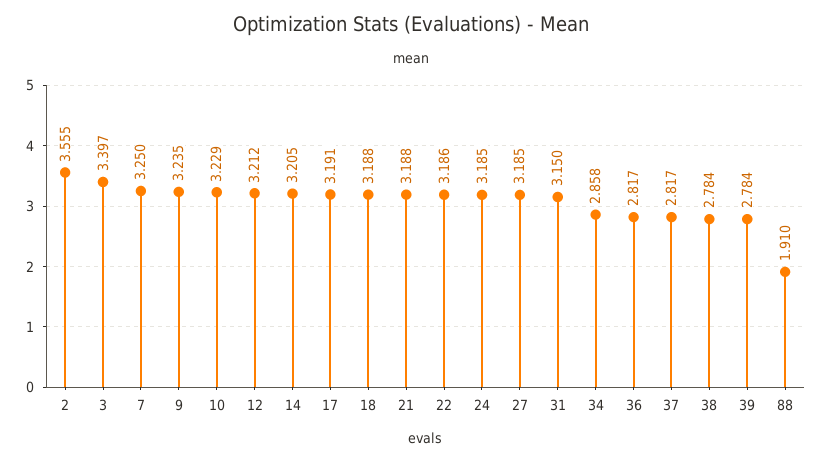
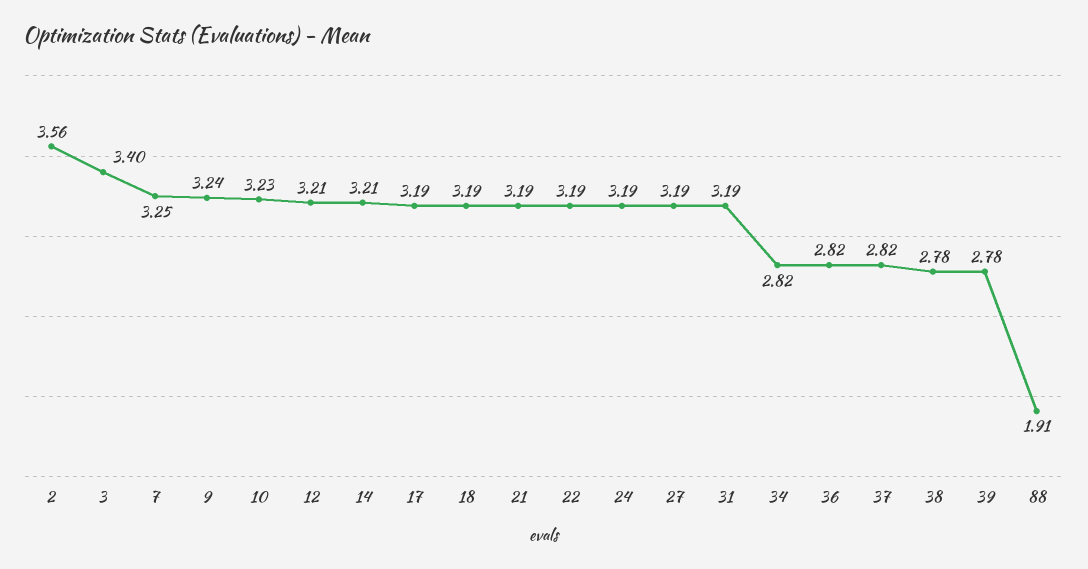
  {
    "2": 3.555,
    "3": 3.397,
    "7": 3.25,
    "9": 3.235,
    "10": 3.229,
    "12": 3.212,
    "14": 3.205,
    "17": 3.191,
    "18": 3.188,
    "21": 3.188,
    "22": 3.186,
    "24": 3.185,
    "27": 3.185,
-   "31": 3.15,
+   "31": 3.19,
-   "34": 2.858,
+   "34": 2.82,
    "36": 2.817,
    "37": 2.817,
    "38": 2.784,
    "39": 2.784,
    "88": 1.91
  }

